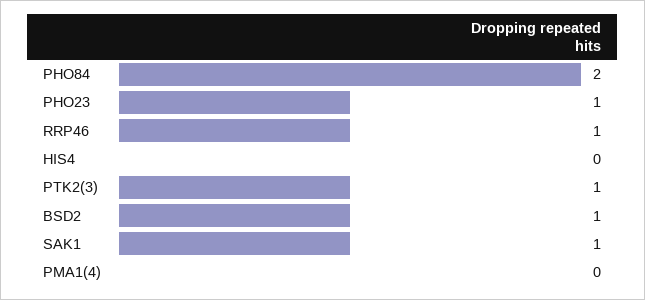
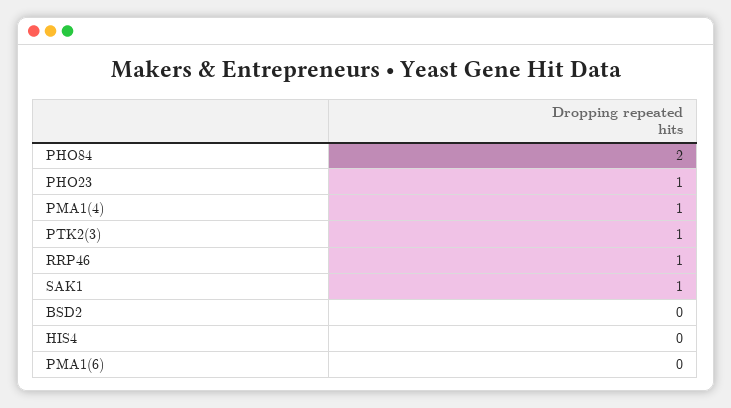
  {
    "PHO84": 2,
    "PHO23": 1,
    "RRP46": 1,
    "HIS4": 0,
    "PTK2(3)": 1,
-   "BSD2": 1,
+   "BSD2": 0,
    "SAK1": 1,
-   "PMA1(4)": 0
+   "PMA1(4)": 1,
+   "PMA1(6)": 0
  }

